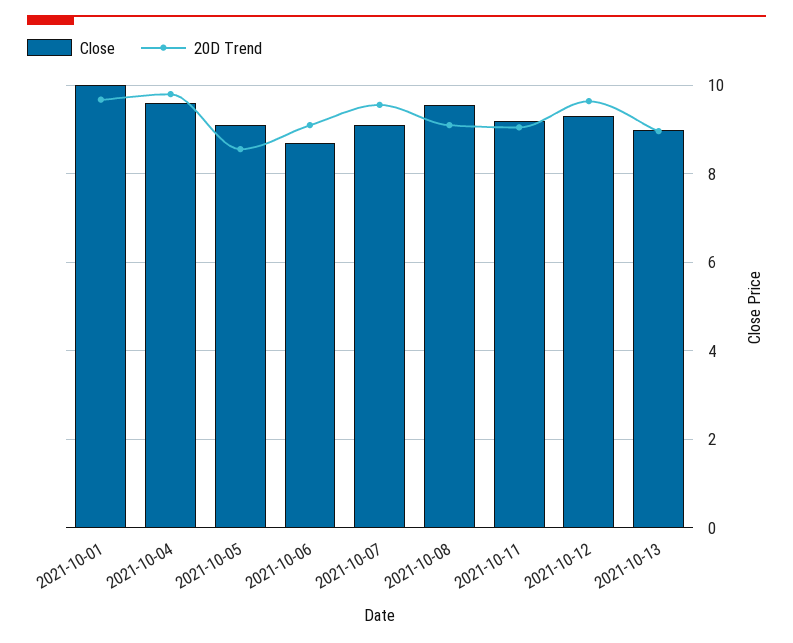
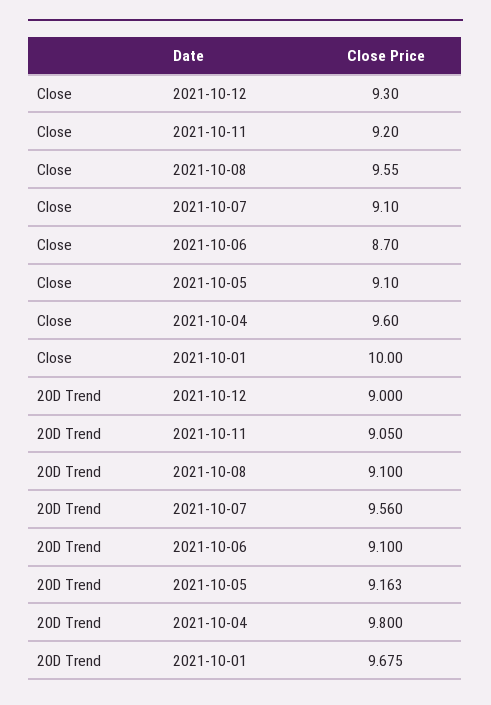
  {
    "Close": {
      "2021-10-01": 10,
      "2021-10-04": 9.6,
      "2021-10-05": 9.1,
      "2021-10-06": 8.7,
      "2021-10-07": 9.1,
      "2021-10-08": 9.55,
      "2021-10-11": 9.2,
-     "2021-10-12": 9.3,
+     "2021-10-12": 9.3
-     "2021-10-13": 9
    },
    "20D Trend": {
      "2021-10-01": 9.675,
      "2021-10-04": 9.8,
-     "2021-10-05": 8.6,
+     "2021-10-05": 9.163,
      "2021-10-06": 9.1,
      "2021-10-07": 9.56,
      "2021-10-08": 9.1,
      "2021-10-11": 9.05,
-     "2021-10-12": 9.6,
+     "2021-10-12": 9
-     "2021-10-13": 9
    }
  }

